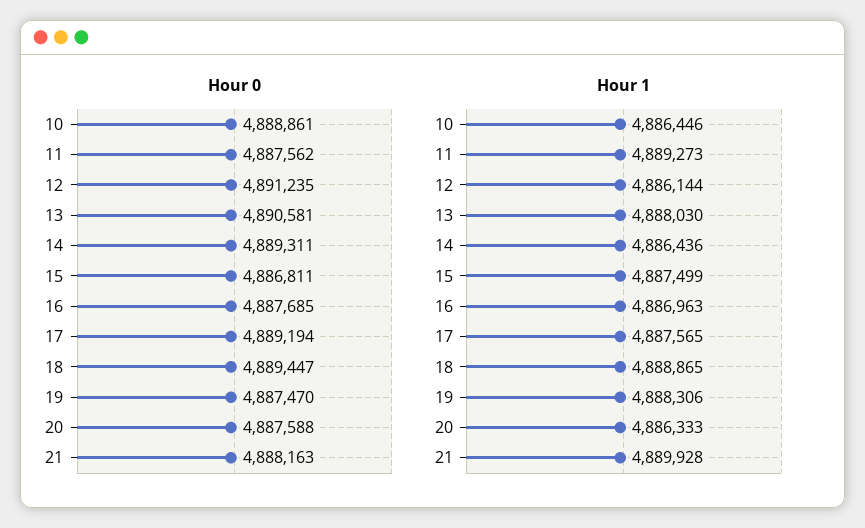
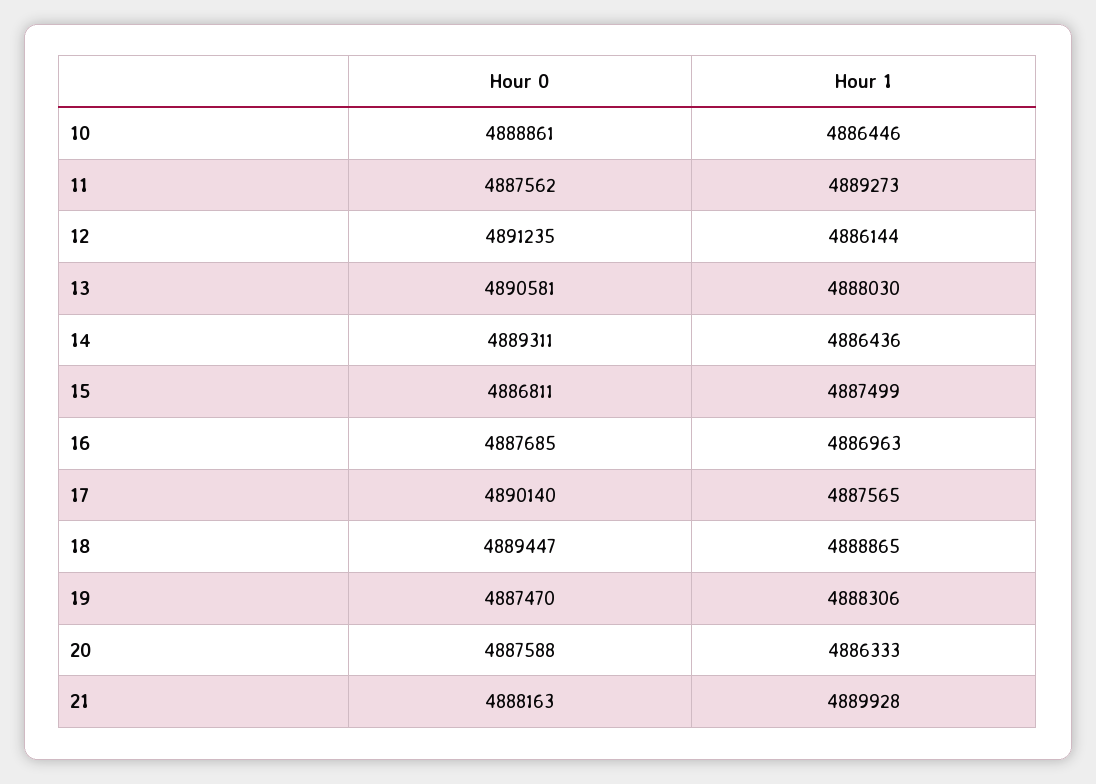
  {
    "Hour 0": {
      "10": 4888861,
      "11": 4887562,
      "12": 4891235,
      "13": 4890581,
      "14": 4889311,
      "15": 4886811,
      "16": 4887685,
-     "17": 4889194,
+     "17": 4890140,
      "18": 4889447,
      "19": 4887470,
      "20": 4887588,
      "21": 4888163
    },
    "Hour 1": {
      "10": 4886446,
      "11": 4889273,
      "12": 4886144,
      "13": 4888030,
      "14": 4886436,
      "15": 4887499,
      "16": 4886963,
      "17": 4887565,
      "18": 4888865,
      "19": 4888306,
      "20": 4886333,
      "21": 4889928
    }
  }

